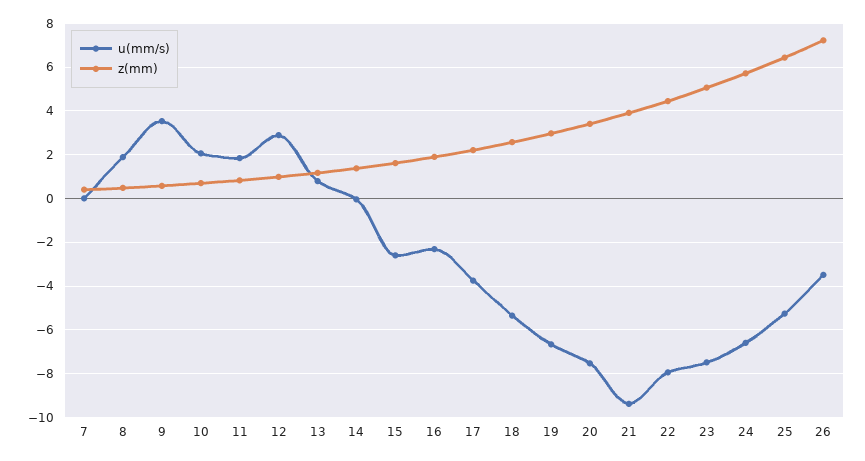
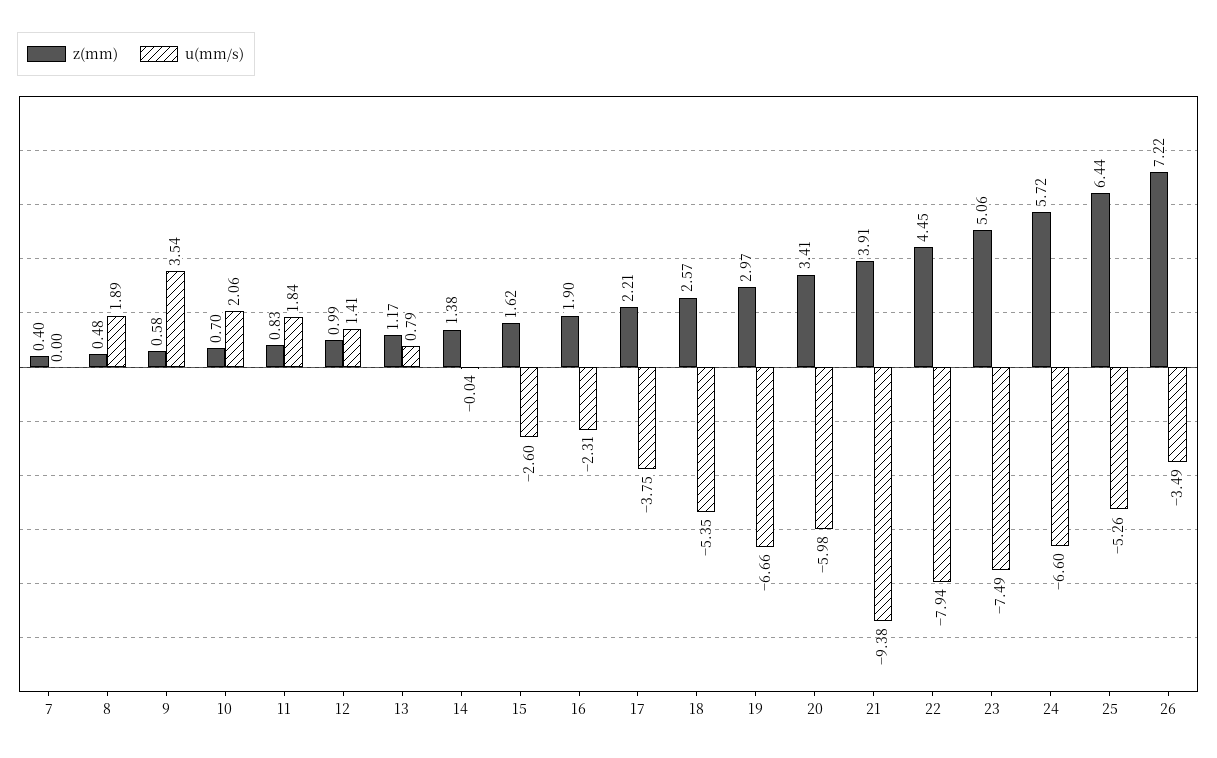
  {
    "u(mm/s)": {
      "7": 0,
      "8": 1.89,
      "9": 3.54,
      "10": 2.06,
      "11": 1.84,
-     "12": 3,
+     "12": 1.41,
      "13": 0.79,
      "14": -0.04,
      "15": -2.6,
      "16": -2.31,
      "17": -3.75,
      "18": -5.35,
      "19": -6.66,
-     "20": -7.5,
+     "20": -5.98,
      "21": -9.38,
      "22": -7.94,
      "23": -7.49,
      "24": -6.6,
      "25": -5.26,
      "26": -3.49
    },
    "z(mm)": {
      "7": 0.4,
      "8": 0.48,
      "9": 0.58,
      "10": 0.7,
      "11": 0.83,
      "12": 0.99,
      "13": 1.17,
      "14": 1.38,
      "15": 1.62,
      "16": 1.9,
      "17": 2.21,
      "18": 2.57,
      "19": 2.97,
      "20": 3.41,
      "21": 3.91,
      "22": 4.45,
      "23": 5.06,
      "24": 5.72,
      "25": 6.44,
      "26": 7.22
    }
  }

